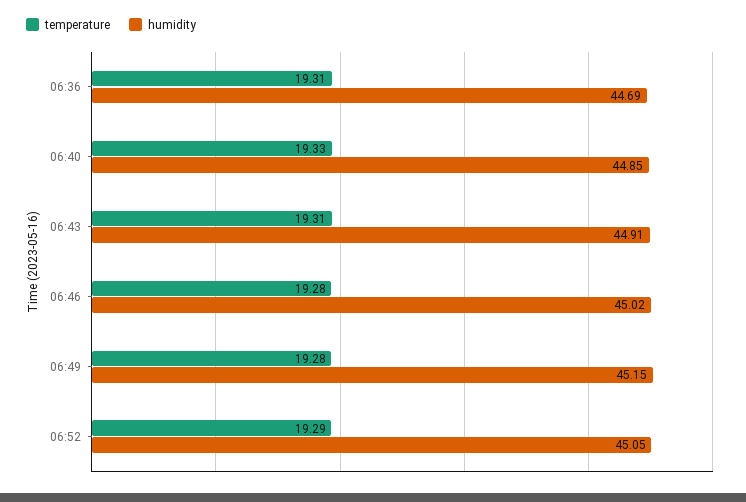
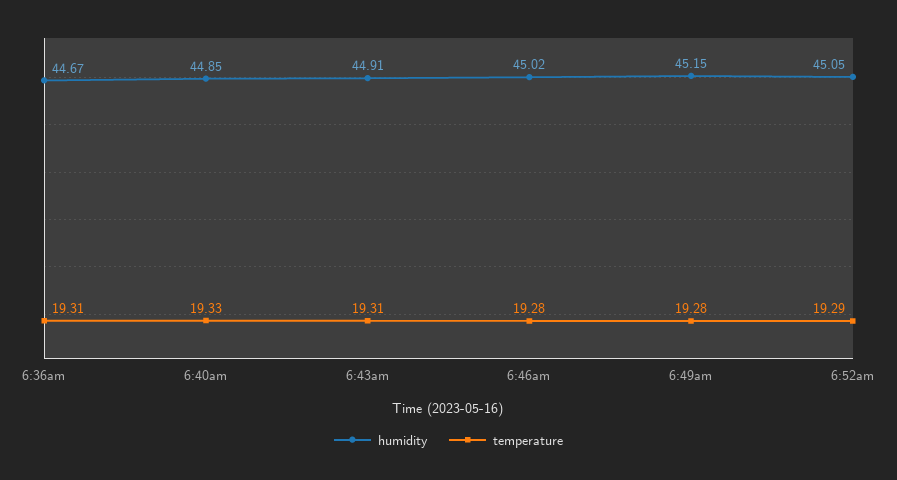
  {
    "temperature": {
      "06:36": 19.31,
      "06:40": 19.33,
      "06:43": 19.31,
      "06:46": 19.28,
      "06:49": 19.28,
      "06:52": 19.29
    },
    "humidity": {
-     "06:36": 44.69,
+     "06:36": 44.67,
      "06:40": 44.85,
      "06:43": 44.91,
      "06:46": 45.02,
      "06:49": 45.15,
      "06:52": 45.05
    }
  }

